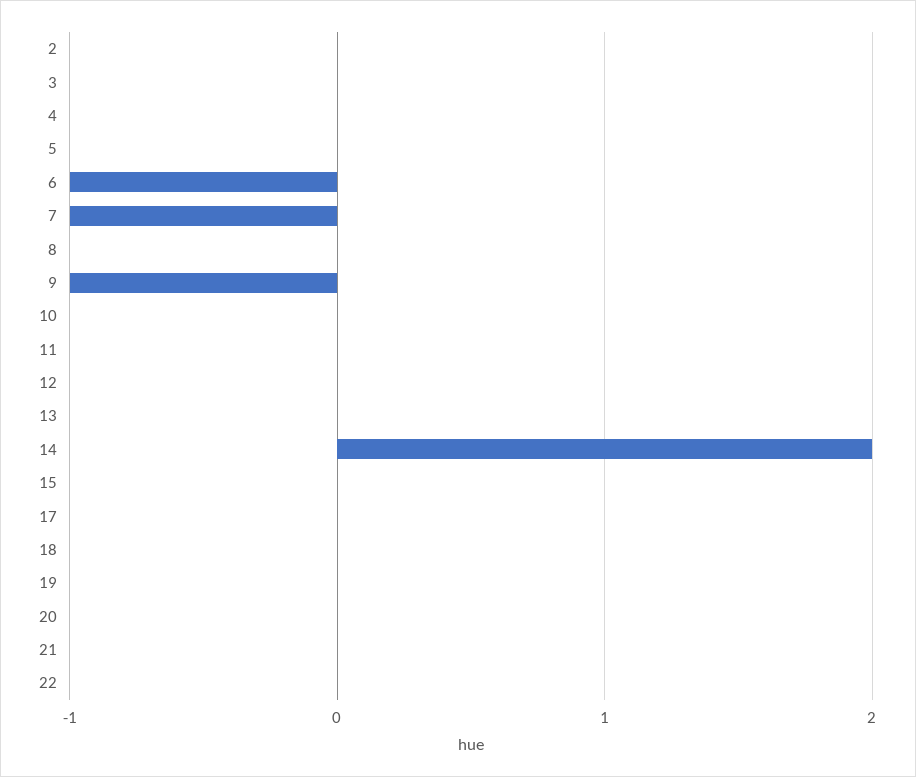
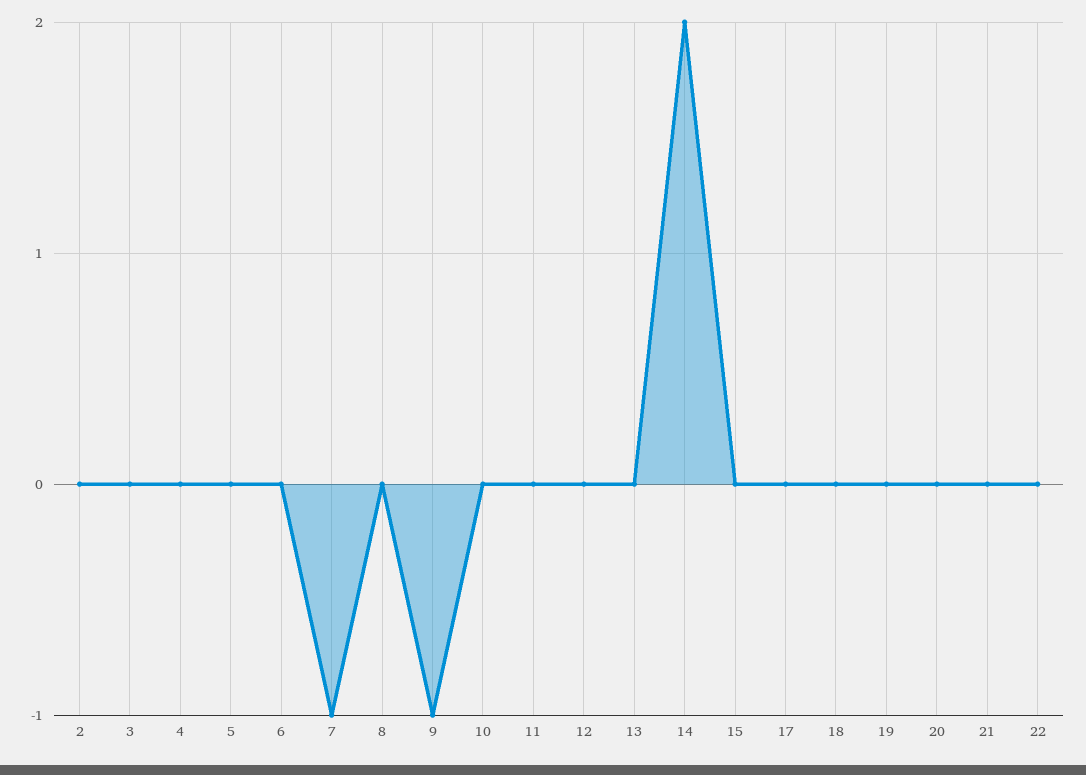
  {
    "2": 0,
    "3": 0,
    "4": 0,
    "5": 0,
-   "6": -1,
+   "6": 0,
    "7": -1,
    "8": 0,
    "9": -1,
    "10": 0,
    "11": 0,
    "12": 0,
    "13": 0,
    "14": 2,
    "15": 0,
    "17": 0,
    "18": 0,
    "19": 0,
    "20": 0,
    "21": 0,
    "22": 0
  }

